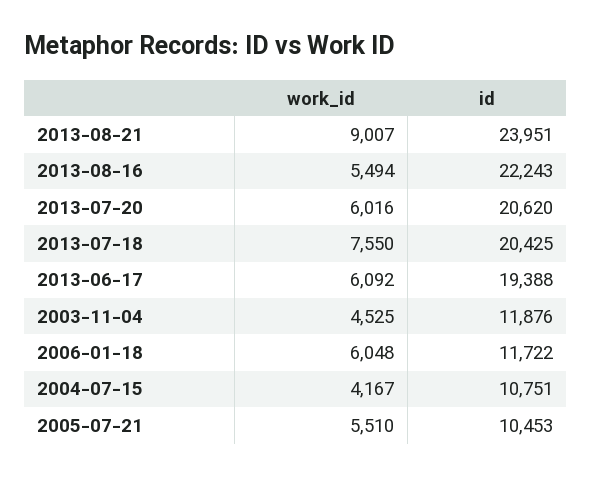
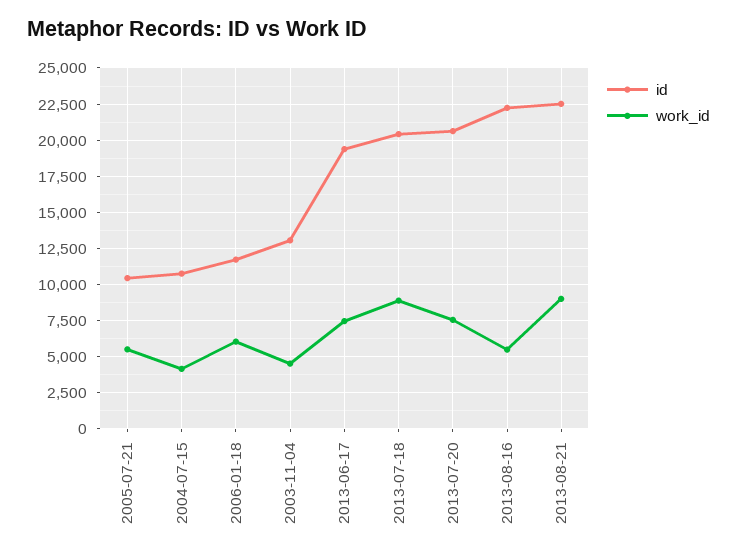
  {
    "work_id": {
      "2013-08-21": 9007,
      "2013-08-16": 5494,
-     "2013-07-20": 6016,
+     "2013-07-20": 7500,
-     "2013-07-18": 7550,
+     "2013-07-18": 9000,
-     "2013-06-17": 6092,
+     "2013-06-17": 7500,
      "2003-11-04": 4525,
      "2006-01-18": 6048,
      "2004-07-15": 4167,
      "2005-07-21": 5510
    },
    "id": {
-     "2013-08-21": 23951,
+     "2013-08-21": 22500,
      "2013-08-16": 22243,
      "2013-07-20": 20620,
      "2013-07-18": 20425,
      "2013-06-17": 19388,
-     "2003-11-04": 11876,
+     "2003-11-04": 13000,
      "2006-01-18": 11722,
      "2004-07-15": 10751,
      "2005-07-21": 10453
    }
  }

